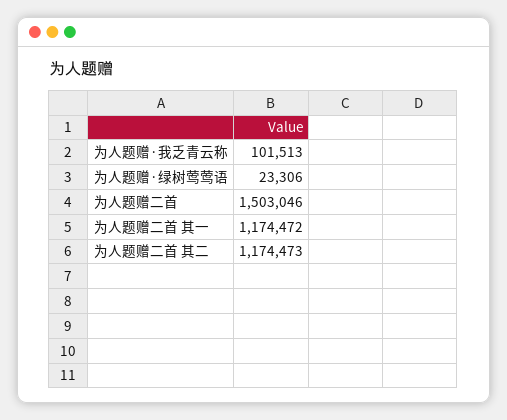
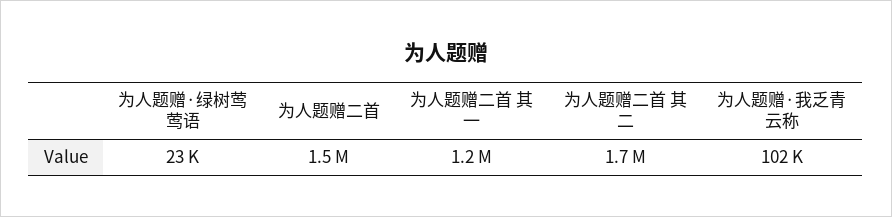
  {
    "为人题赠·我乏青云称": 101513,
    "为人题赠·绿树莺莺语": 23306,
    "为人题赠二首": 1503046,
    "为人题赠二首 其一": 1174472,
-   "为人题赠二首 其二": 1174473
+   "为人题赠二首 其二": 1700000
  }

